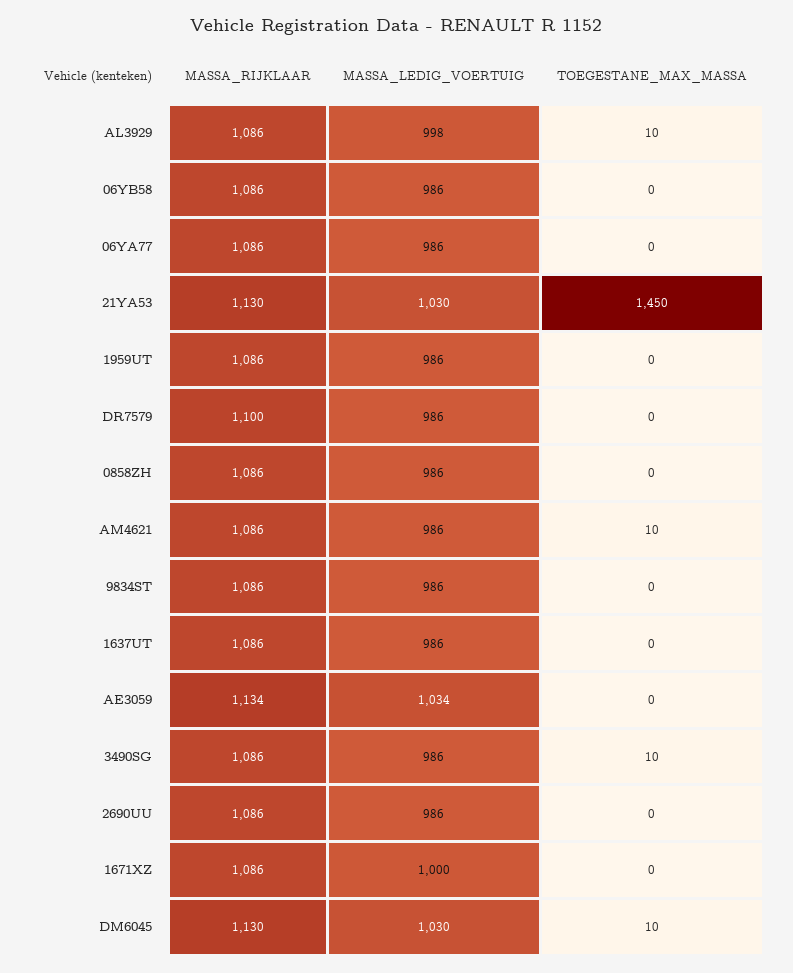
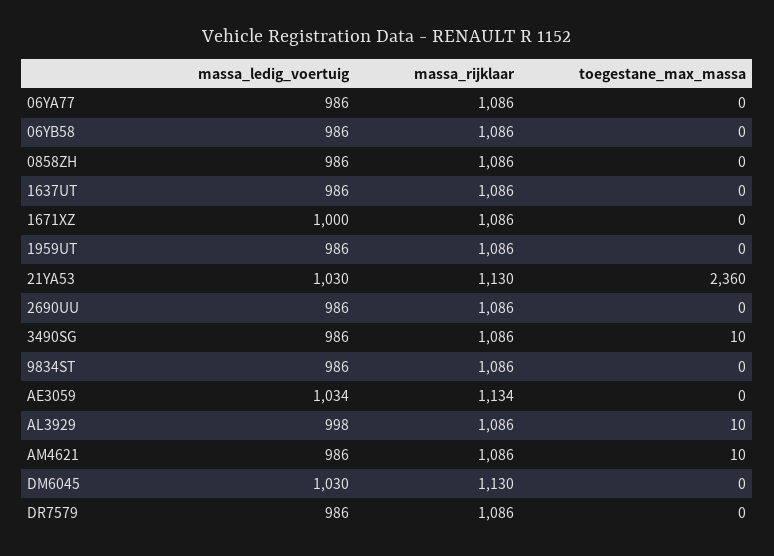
  {
    "MASSA_RIJKLAAR": {
      "AL3929": 1086,
      "06YB58": 1086,
      "06YA77": 1086,
      "21YA53": 1130,
      "1959UT": 1086,
-     "DR7579": 1100,
+     "DR7579": 1086,
      "0858ZH": 1086,
      "AM4621": 1086,
      "9834ST": 1086,
      "1637UT": 1086,
      "AE3059": 1134,
      "3490SG": 1086,
      "2690UU": 1086,
      "1671XZ": 1086,
      "DM6045": 1130
    },
    "MASSA_LEDIG_VOERTUIG": {
      "AL3929": 998,
      "06YB58": 986,
      "06YA77": 986,
      "21YA53": 1030,
      "1959UT": 986,
      "DR7579": 986,
      "0858ZH": 986,
      "AM4621": 986,
      "9834ST": 986,
      "1637UT": 986,
      "AE3059": 1034,
      "3490SG": 986,
      "2690UU": 986,
      "1671XZ": 1000,
      "DM6045": 1030
    },
    "TOEGESTANE_MAX_MASSA": {
      "AL3929": 10,
      "06YB58": 0,
      "06YA77": 0,
-     "21YA53": 1450,
+     "21YA53": 2360,
      "1959UT": 0,
      "DR7579": 0,
      "0858ZH": 0,
      "AM4621": 10,
      "9834ST": 0,
      "1637UT": 0,
      "AE3059": 0,
      "3490SG": 10,
      "2690UU": 0,
      "1671XZ": 0,
-     "DM6045": 10
+     "DM6045": 0
    }
  }

